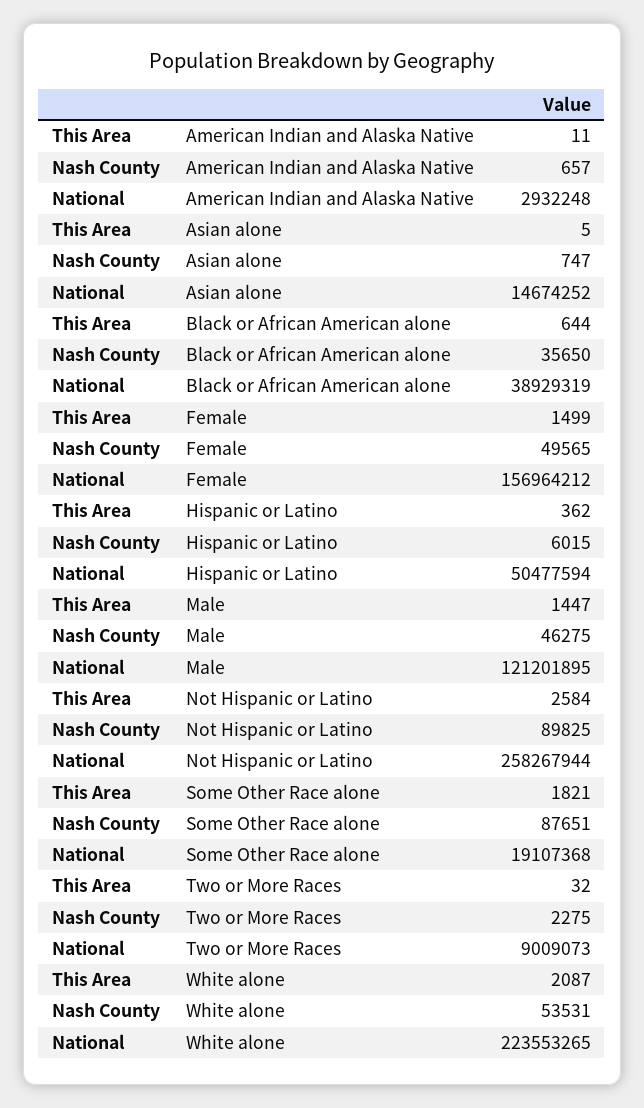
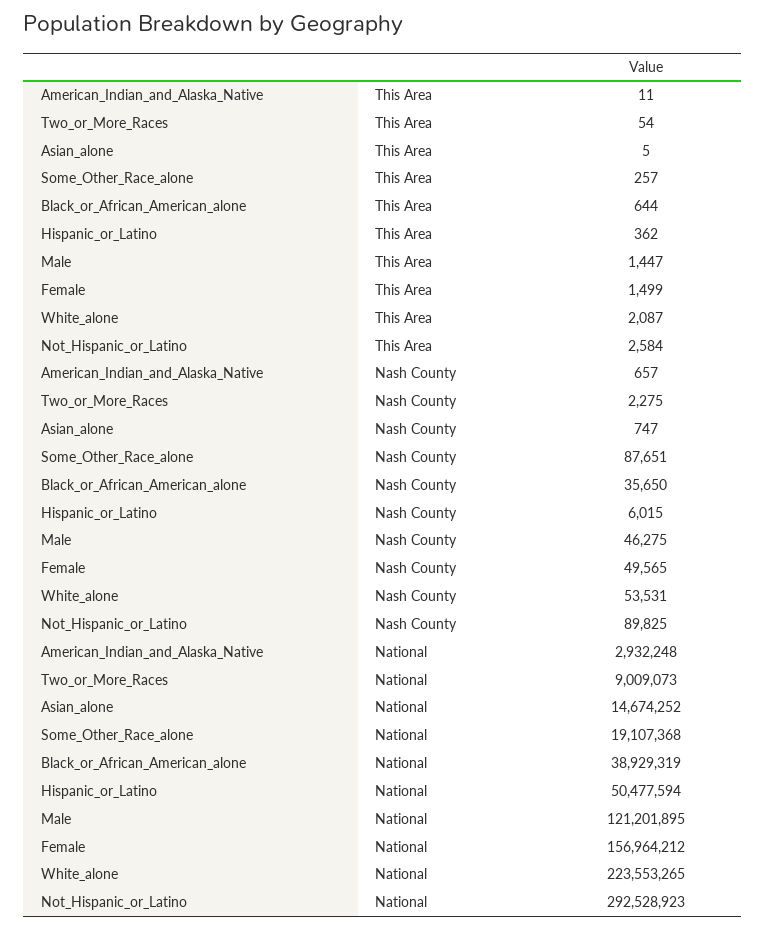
  {
    "This Area": {
      "American Indian and Alaska Native": 11,
      "Asian alone": 5,
      "Black or African American alone": 644,
      "Female": 1499,
      "Hispanic or Latino": 362,
      "Male": 1447,
      "Not Hispanic or Latino": 2584,
-     "Some Other Race alone": 1821,
+     "Some Other Race alone": 257,
-     "Two or More Races": 32,
+     "Two or More Races": 54,
      "White alone": 2087
    },
    "Nash County": {
      "American Indian and Alaska Native": 657,
      "Asian alone": 747,
      "Black or African American alone": 35650,
      "Female": 49565,
      "Hispanic or Latino": 6015,
      "Male": 46275,
      "Not Hispanic or Latino": 89825,
      "Some Other Race alone": 87651,
      "Two or More Races": 2275,
      "White alone": 53531
    },
    "National": {
      "American Indian and Alaska Native": 2932248,
      "Asian alone": 14674252,
      "Black or African American alone": 38929319,
      "Female": 156964212,
      "Hispanic or Latino": 50477594,
      "Male": 121201895,
-     "Not Hispanic or Latino": 258267944,
+     "Not Hispanic or Latino": 292528923,
      "Some Other Race alone": 19107368,
      "Two or More Races": 9009073,
      "White alone": 223553265
    }
  }

